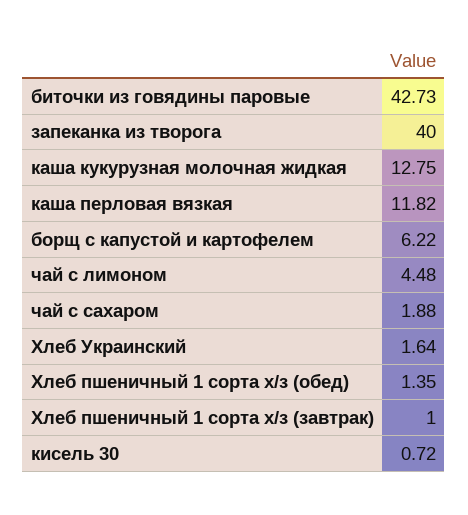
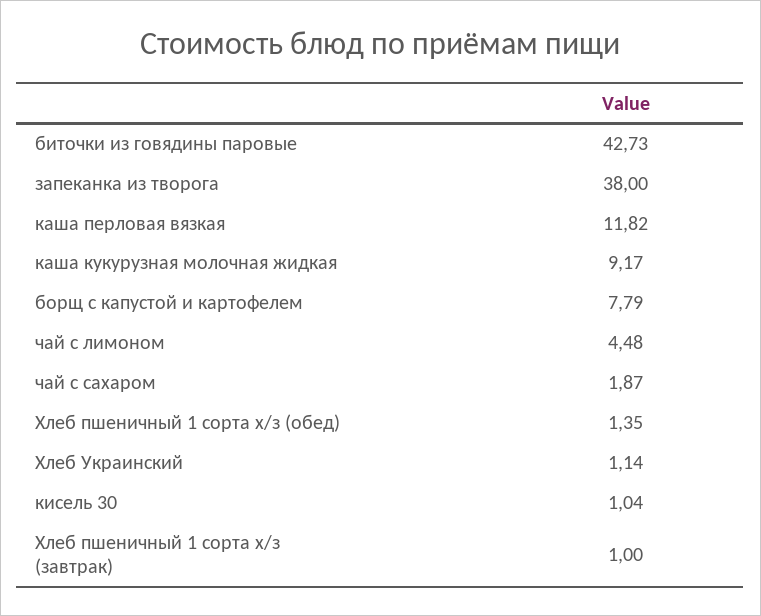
  {
    "биточки из говядины паровые": 42.73,
-   "запеканка из творога": 40,
+   "запеканка из творога": 38,
-   "каша кукурузная молочная жидкая": 12.75,
+   "каша кукурузная молочная жидкая": 9.17,
    "каша перловая вязкая": 11.82,
-   "борщ с капустой и картофелем": 6.22,
+   "борщ с капустой и картофелем": 7.79,
    "чай с лимоном": 4.48,
-   "чай с сахаром": 1.88,
+   "чай с сахаром": 1.87,
-   "Хлеб Украинский": 1.64,
+   "Хлеб Украинский": 1.14,
    "Хлеб пшеничный 1 сорта х/з (обед)": 1.35,
    "Хлеб пшеничный 1 сорта х/з (завтрак)": 1,
-   "кисель 30": 0.72
+   "кисель 30": 1.04
  }

